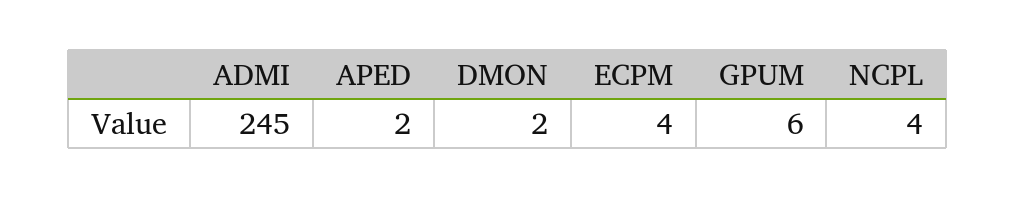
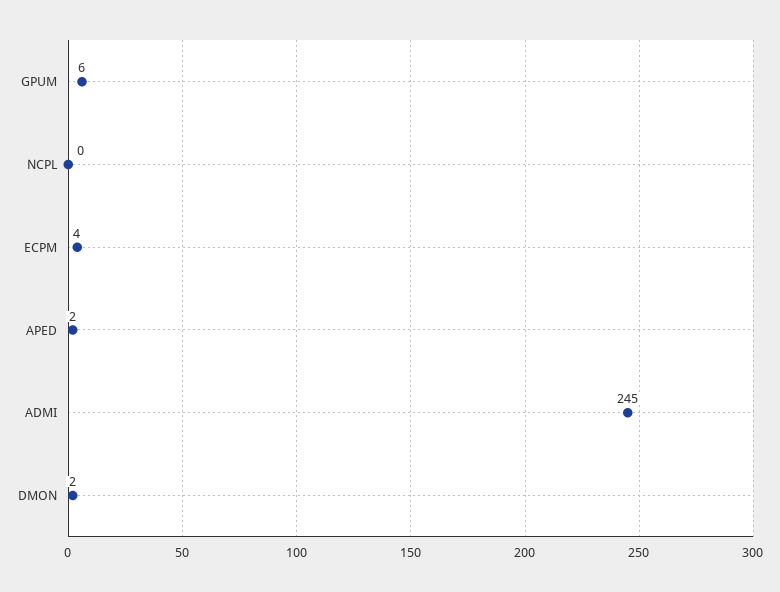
  {
    "ADMI": 245,
    "APED": 2,
    "DMON": 2,
    "ECPM": 4,
    "GPUM": 6,
-   "NCPL": 4
+   "NCPL": 0
  }

